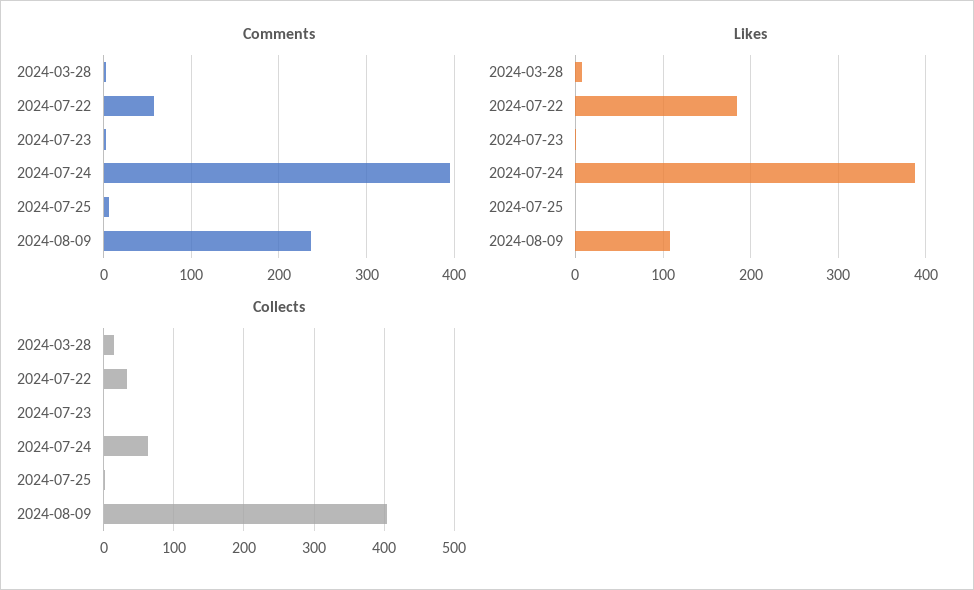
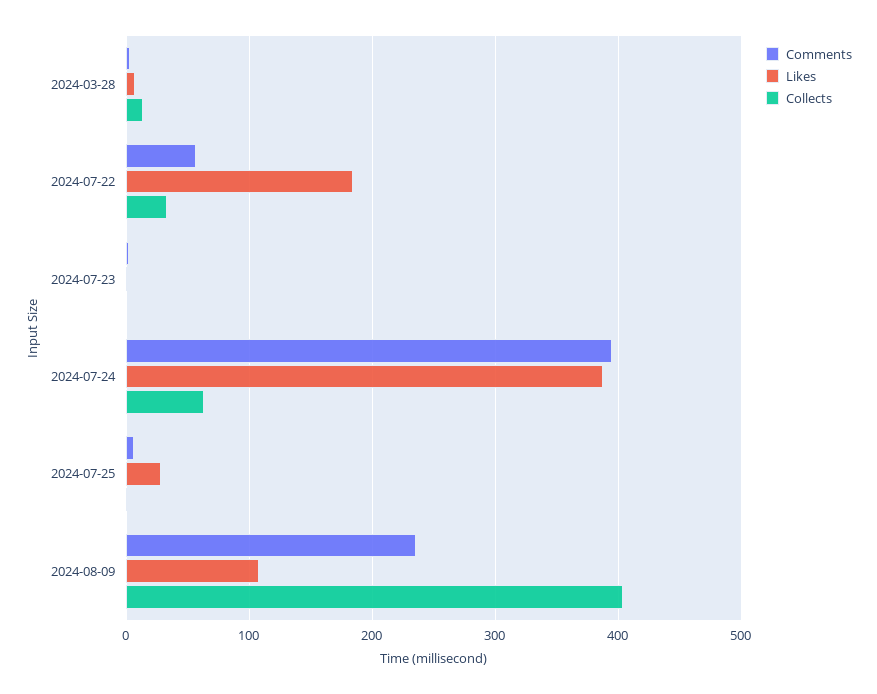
  {
    "Comments": {
      "2024-03-28": 0,
      "2024-07-22": 60,
      "2024-07-23": 0,
      "2024-07-24": 400,
      "2024-07-25": 10,
      "2024-08-09": 240
    },
    "Likes": {
      "2024-03-28": 10,
      "2024-07-22": 180,
      "2024-07-23": 0,
      "2024-07-24": 390,
-     "2024-07-25": 0,
+     "2024-07-25": 30,
      "2024-08-09": 110
    },
    "Collects": {
      "2024-03-28": 10,
      "2024-07-22": 30,
      "2024-07-23": 0,
      "2024-07-24": 60,
      "2024-07-25": 0,
      "2024-08-09": 400
    }
  }

